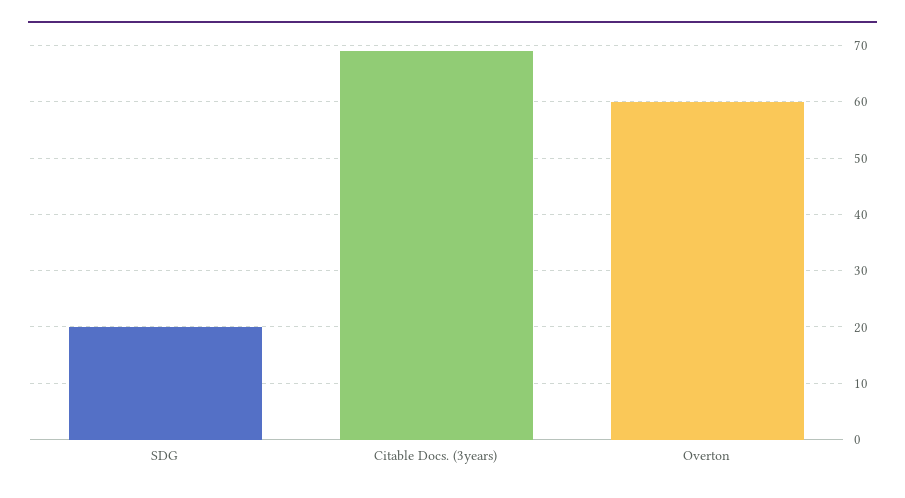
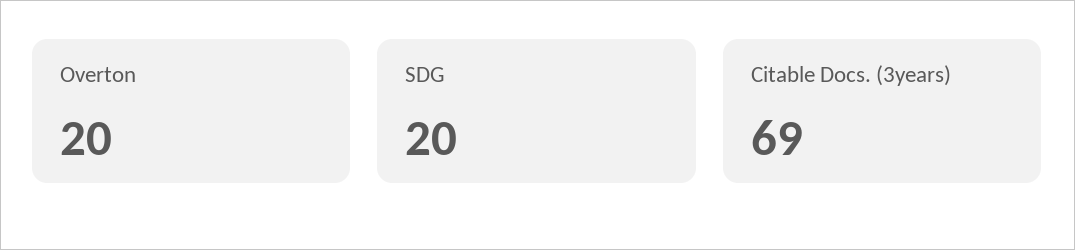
  {
    "SDG": 20,
    "Citable Docs. (3years)": 69,
-   "Overton": 60
+   "Overton": 20
  }

